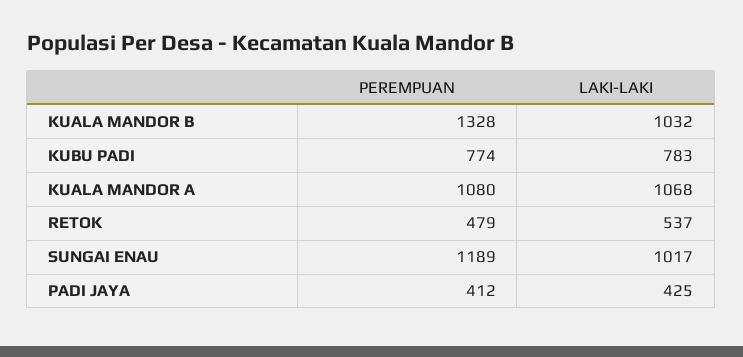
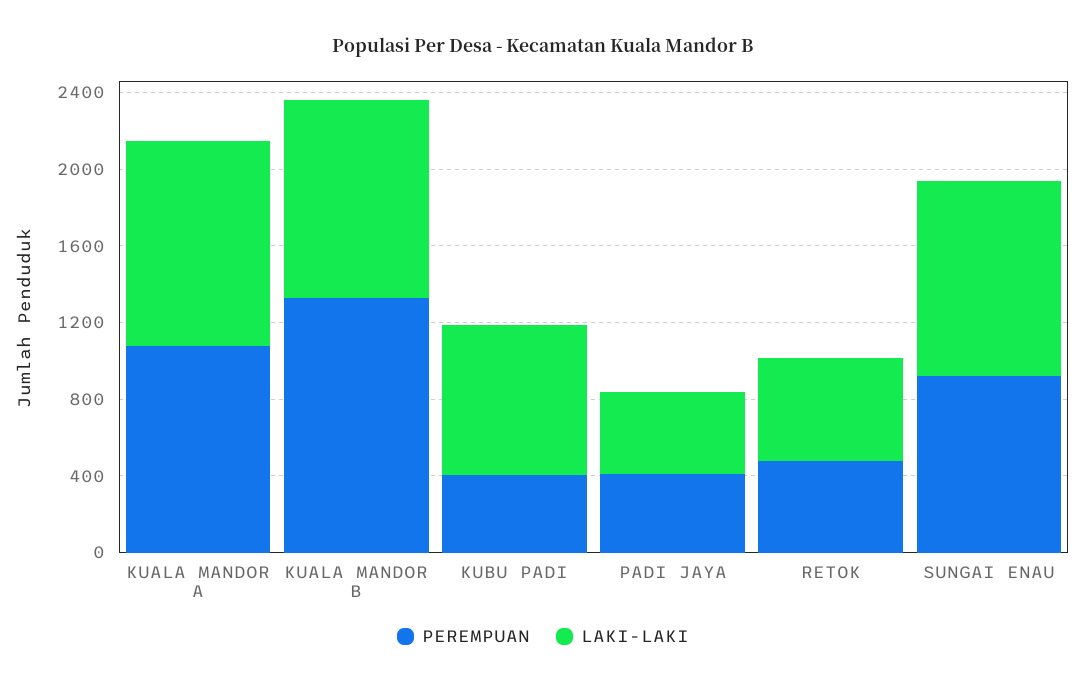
  {
    "PEREMPUAN": {
      "KUALA MANDOR B": 1328,
-     "KUBU PADI": 774,
+     "KUBU PADI": 400,
      "KUALA MANDOR A": 1080,
      "RETOK": 479,
-     "SUNGAI ENAU": 1189,
+     "SUNGAI ENAU": 900,
      "PADI JAYA": 412
    },
    "LAKI-LAKI": {
      "KUALA MANDOR B": 1032,
      "KUBU PADI": 783,
      "KUALA MANDOR A": 1068,
      "RETOK": 537,
      "SUNGAI ENAU": 1017,
      "PADI JAYA": 425
    }
  }

